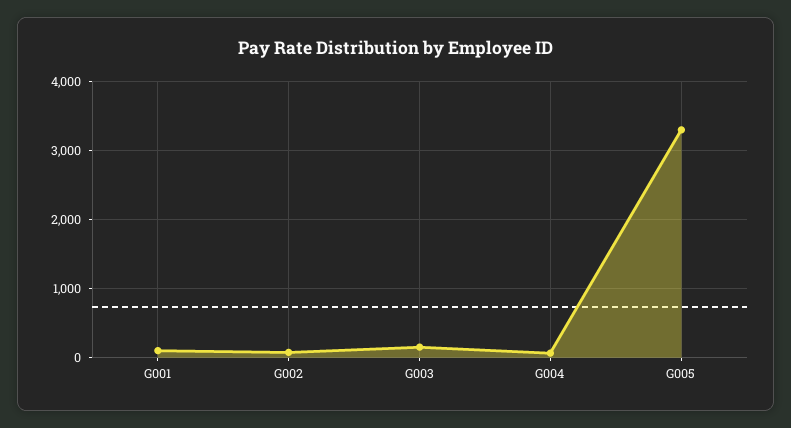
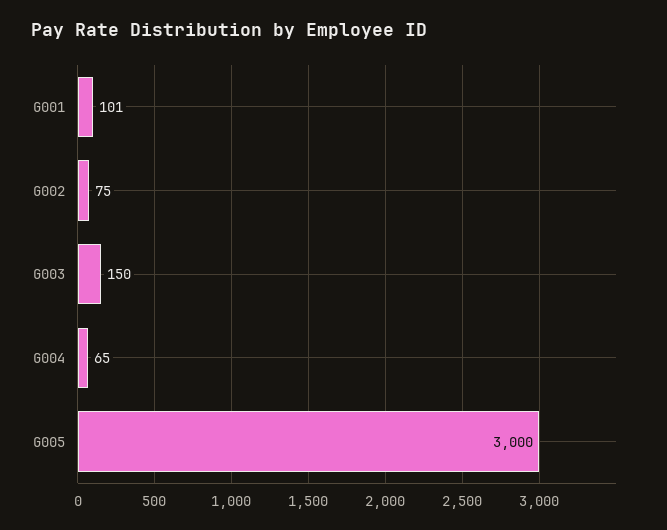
  {
    "G001": 101,
    "G002": 75,
    "G003": 150,
    "G004": 65,
-   "G005": 3300
+   "G005": 3000
  }

